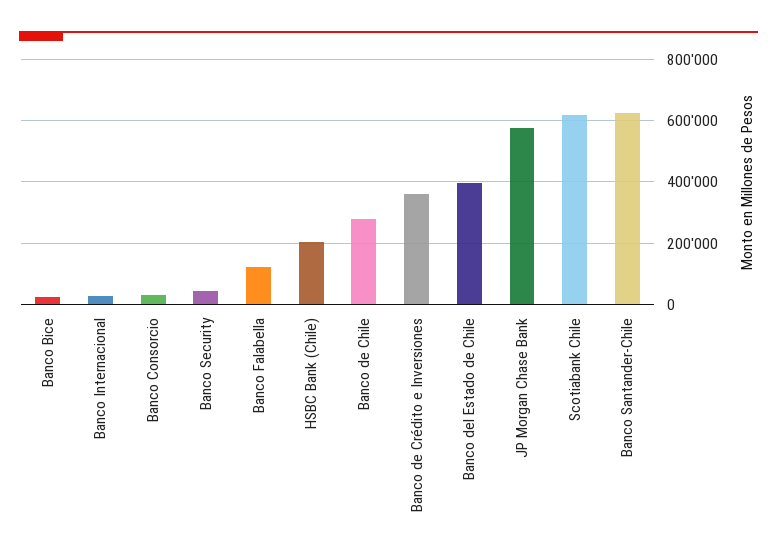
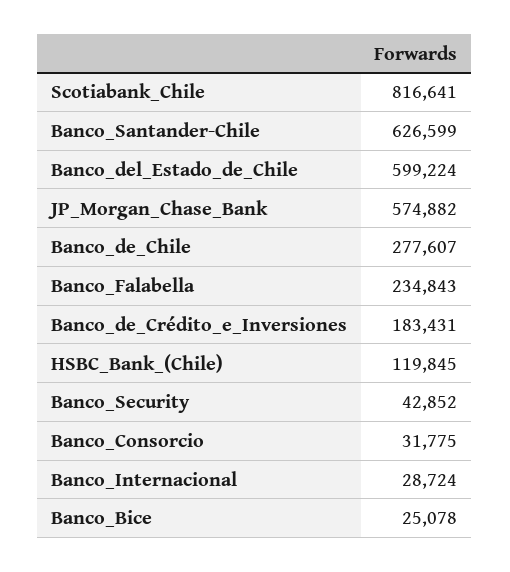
  {
    "Banco Bice": 25078,
    "Banco Internacional": 28724,
    "Banco Consorcio": 31775,
    "Banco Security": 42852,
-   "Banco Falabella": 120000,
+   "Banco Falabella": 234843,
-   "HSBC Bank (Chile)": 200000,
+   "HSBC Bank (Chile)": 119845,
    "Banco de Chile": 277607,
-   "Banco de Crédito e Inversiones": 360000,
+   "Banco de Crédito e Inversiones": 183431,
-   "Banco del Estado de Chile": 400000,
+   "Banco del Estado de Chile": 599224,
    "JP Morgan Chase Bank": 574882,
-   "Scotiabank Chile": 620000,
+   "Scotiabank Chile": 816641,
    "Banco Santander-Chile": 626599
  }

